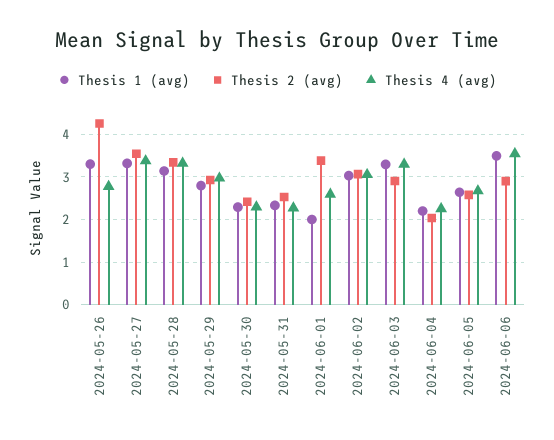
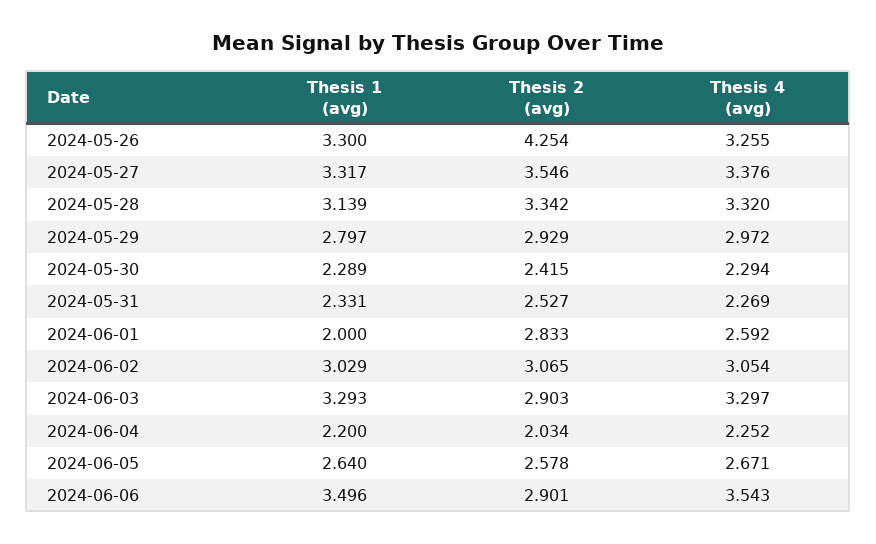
  {
    "Thesis 1 (avg)": {
      "2024-05-26": 3.3,
      "2024-05-27": 3.317,
      "2024-05-28": 3.139,
      "2024-05-29": 2.797,
      "2024-05-30": 2.289,
      "2024-05-31": 2.331,
      "2024-06-01": 2,
      "2024-06-02": 3.029,
      "2024-06-03": 3.293,
      "2024-06-04": 2.2,
      "2024-06-05": 2.64,
      "2024-06-06": 3.496
    },
    "Thesis 2 (avg)": {
      "2024-05-26": 4.254,
      "2024-05-27": 3.546,
      "2024-05-28": 3.342,
      "2024-05-29": 2.929,
      "2024-05-30": 2.415,
      "2024-05-31": 2.527,
-     "2024-06-01": 3.4,
+     "2024-06-01": 2.833,
      "2024-06-02": 3.065,
      "2024-06-03": 2.903,
      "2024-06-04": 2.034,
      "2024-06-05": 2.578,
      "2024-06-06": 2.901
    },
    "Thesis 4 (avg)": {
-     "2024-05-26": 2.8,
+     "2024-05-26": 3.255,
      "2024-05-27": 3.376,
      "2024-05-28": 3.32,
      "2024-05-29": 2.972,
      "2024-05-30": 2.294,
      "2024-05-31": 2.269,
      "2024-06-01": 2.592,
      "2024-06-02": 3.054,
      "2024-06-03": 3.297,
      "2024-06-04": 2.252,
      "2024-06-05": 2.671,
      "2024-06-06": 3.543
    }
  }

